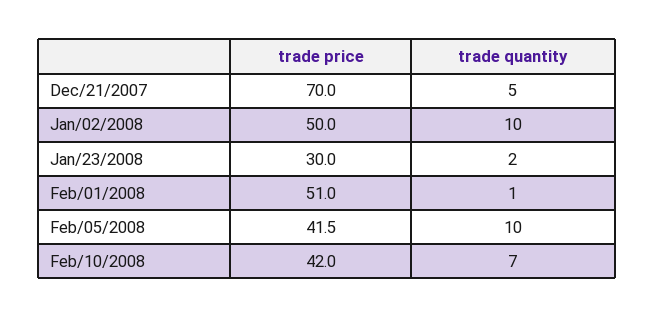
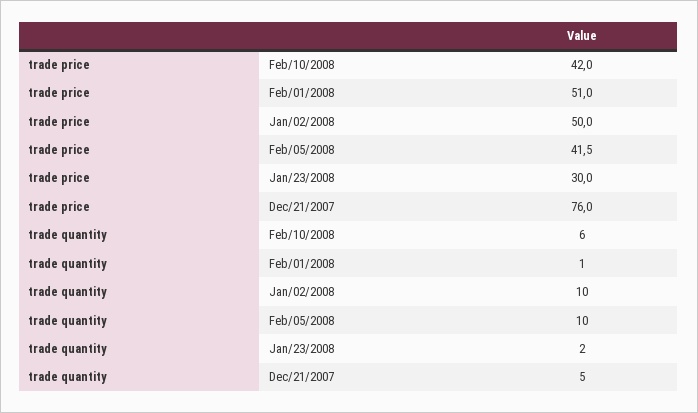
  {
    "trade price": {
-     "Dec/21/2007": 70,
+     "Dec/21/2007": 76,
      "Jan/02/2008": 50,
      "Jan/23/2008": 30,
      "Feb/01/2008": 51,
      "Feb/05/2008": 41.5,
      "Feb/10/2008": 42
    },
    "trade quantity": {
      "Dec/21/2007": 5,
      "Jan/02/2008": 10,
      "Jan/23/2008": 2,
      "Feb/01/2008": 1,
      "Feb/05/2008": 10,
-     "Feb/10/2008": 7
+     "Feb/10/2008": 6
    }
  }

